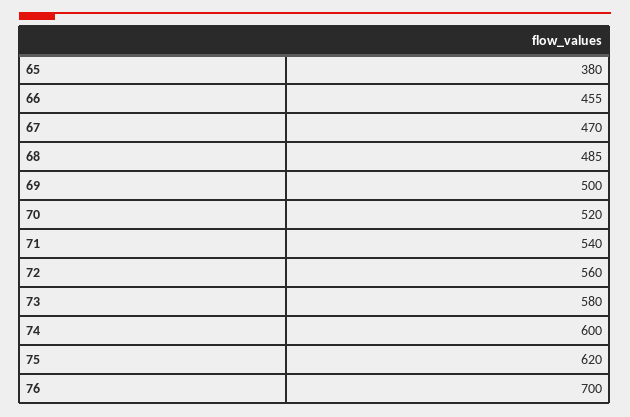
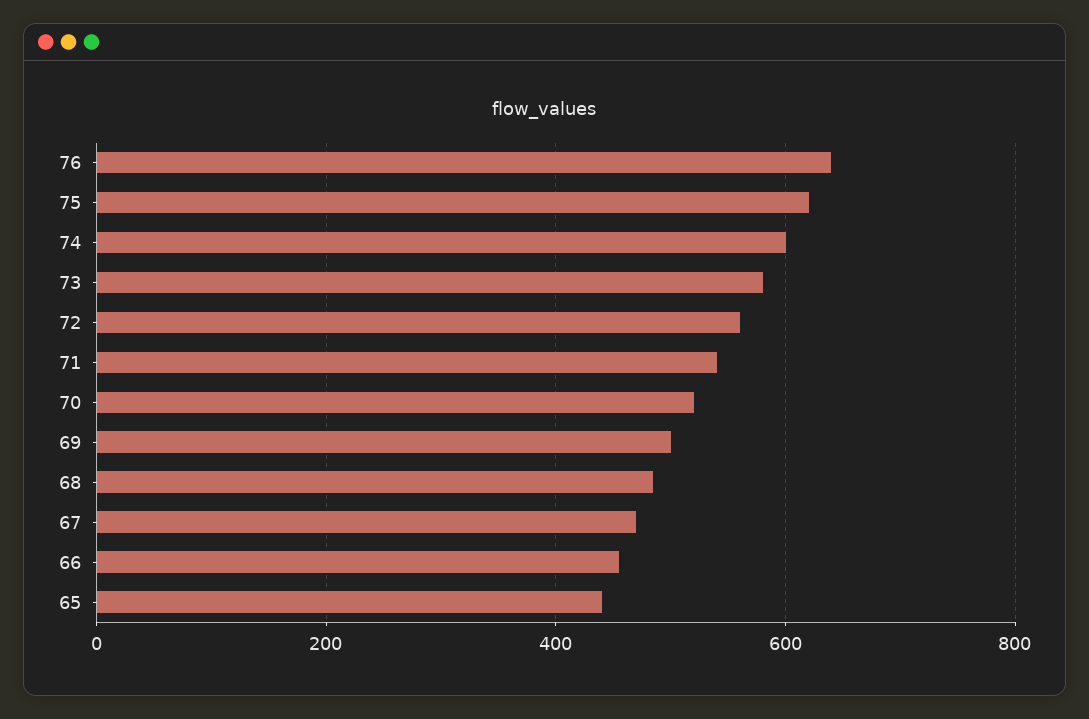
  {
-   "65": 380,
+   "65": 440,
    "66": 455,
    "67": 470,
    "68": 485,
    "69": 500,
    "70": 520,
    "71": 540,
    "72": 560,
    "73": 580,
    "74": 600,
    "75": 620,
-   "76": 700
+   "76": 640
  }

